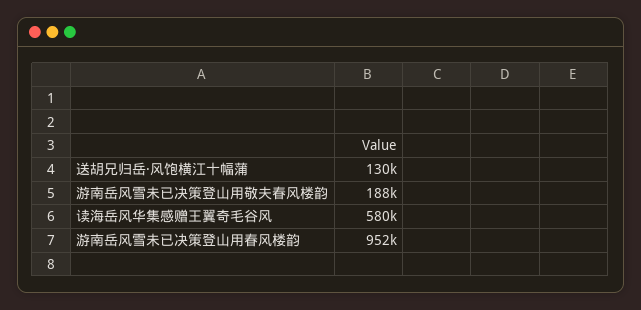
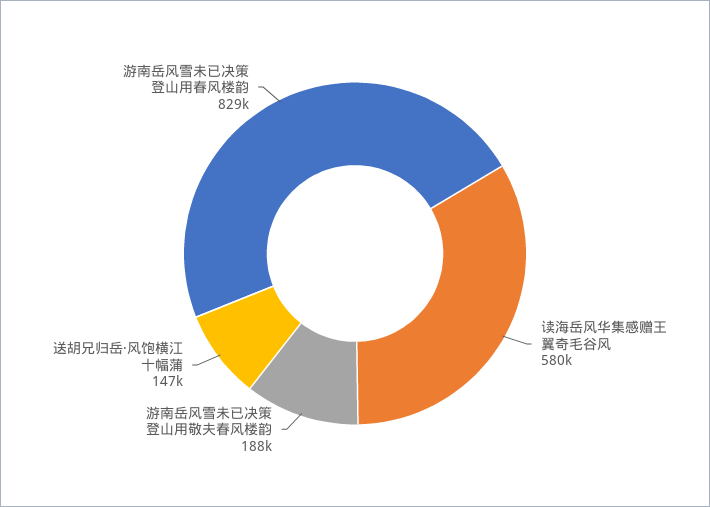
  {
-   "送胡兄归岳·风饱横江十幅蒲": 130000,
+   "送胡兄归岳·风饱横江十幅蒲": 147000,
    "游南岳风雪未已决策登山用敬夫春风楼韵": 188000,
    "读海岳风华集感赠王翼奇毛谷风": 580000,
-   "游南岳风雪未已决策登山用春风楼韵": 952000
+   "游南岳风雪未已决策登山用春风楼韵": 829000
  }

